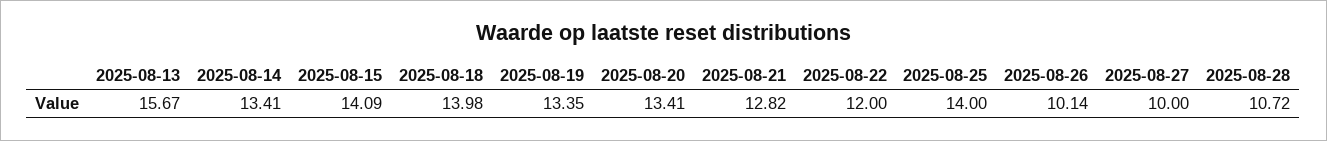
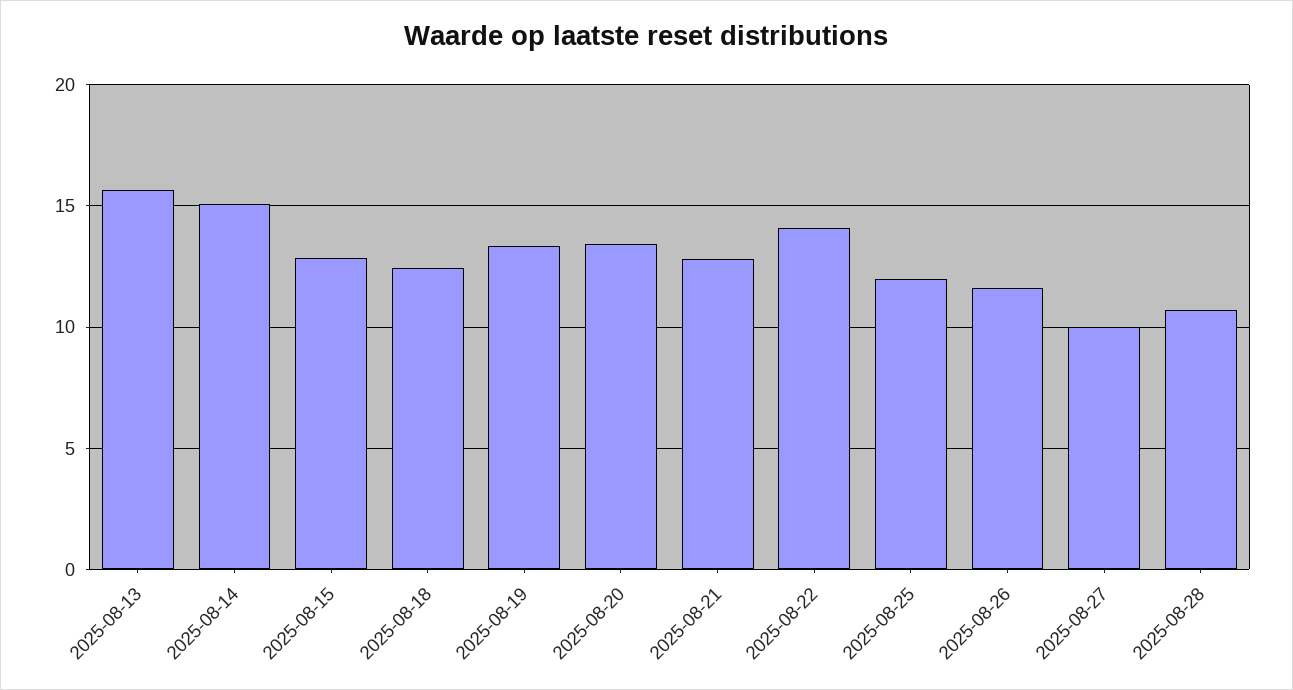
  {
    "2025-08-13": 15.67,
-   "2025-08-14": 13.41,
+   "2025-08-14": 15,
-   "2025-08-15": 14.09,
+   "2025-08-15": 13,
-   "2025-08-18": 13.98,
+   "2025-08-18": 12.5,
    "2025-08-19": 13.35,
    "2025-08-20": 13.41,
    "2025-08-21": 12.82,
-   "2025-08-22": 12,
+   "2025-08-22": 14,
-   "2025-08-25": 14,
+   "2025-08-25": 12,
-   "2025-08-26": 10.14,
+   "2025-08-26": 11.5,
    "2025-08-27": 10,
    "2025-08-28": 10.72
  }

